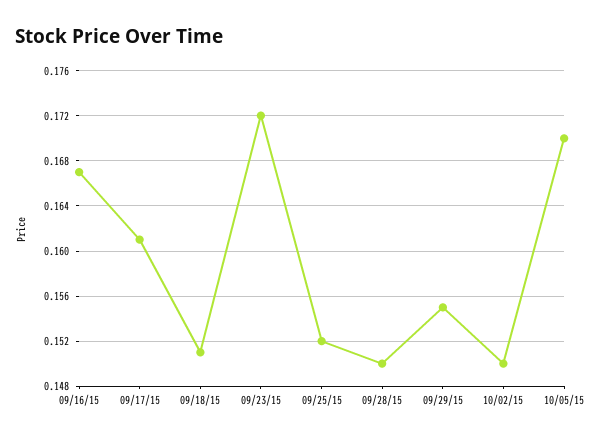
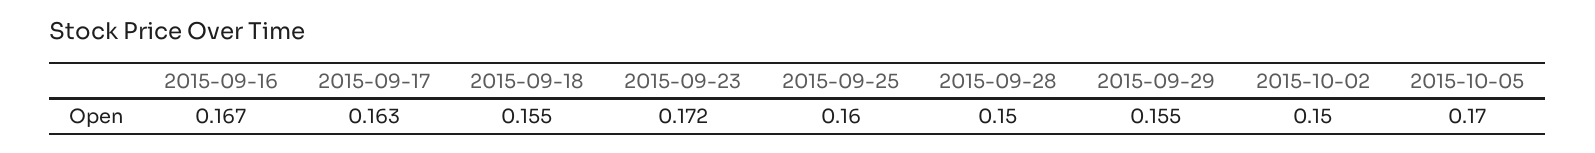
  {
    "09/16/15": 0.167,
-   "09/17/15": 0.161,
+   "09/17/15": 0.163,
-   "09/18/15": 0.151,
+   "09/18/15": 0.155,
    "09/23/15": 0.172,
-   "09/25/15": 0.152,
+   "09/25/15": 0.16,
    "09/28/15": 0.15,
    "09/29/15": 0.155,
    "10/02/15": 0.15,
    "10/05/15": 0.17
  }

